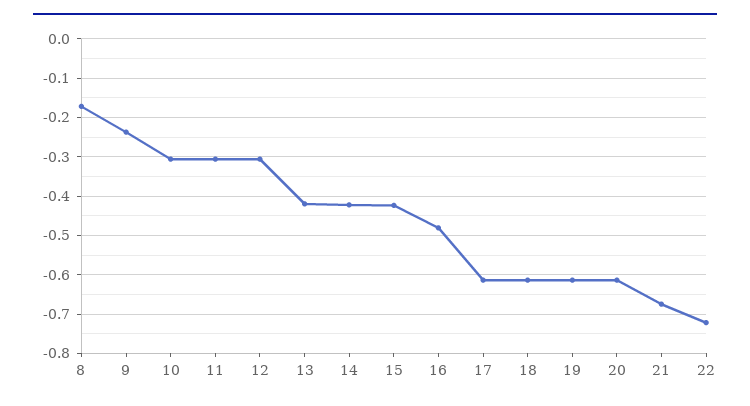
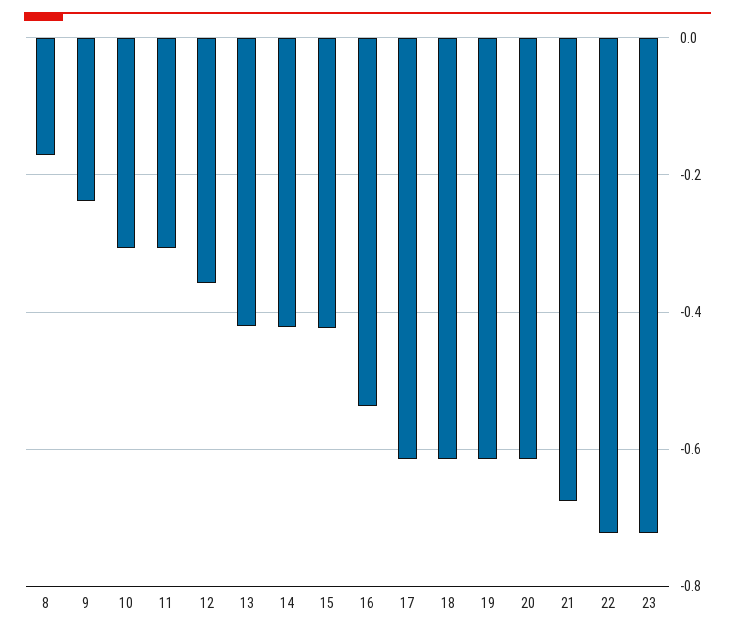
  {
    "8": -0.18,
    "9": -0.24,
    "10": -0.3,
    "11": -0.3,
-   "12": -0.3,
+   "12": -0.36,
    "13": -0.42,
    "14": -0.42,
    "15": -0.42,
-   "16": -0.48,
+   "16": -0.54,
    "17": -0.62,
    "18": -0.62,
    "19": -0.62,
    "20": -0.62,
    "21": -0.68,
-   "22": -0.72
+   "22": -0.72,
+   "23": -0.72
  }

